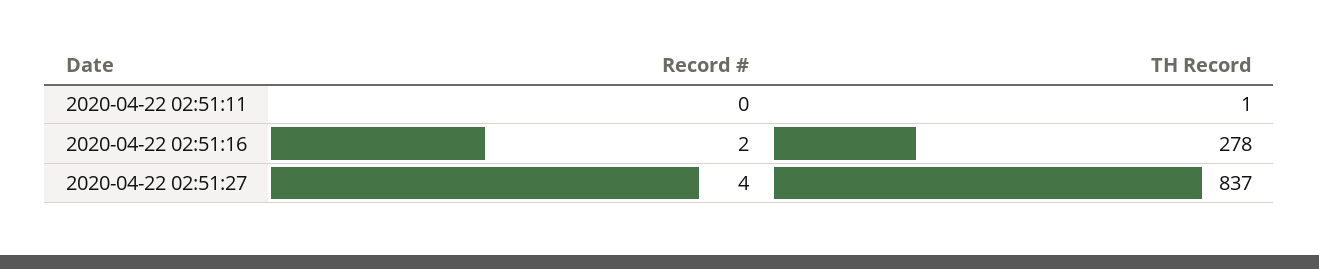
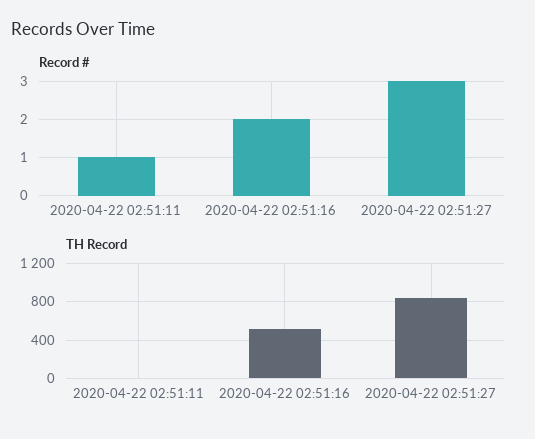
  {
    "Record #": {
-     "2020-04-22 02:51:11": 0,
+     "2020-04-22 02:51:11": 1,
      "2020-04-22 02:51:16": 2,
-     "2020-04-22 02:51:27": 4
+     "2020-04-22 02:51:27": 3
    },
    "TH Record": {
      "2020-04-22 02:51:11": 1,
-     "2020-04-22 02:51:16": 278,
+     "2020-04-22 02:51:16": 500,
      "2020-04-22 02:51:27": 837
    }
  }

